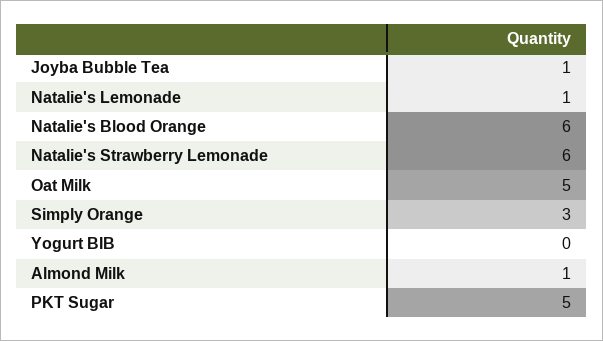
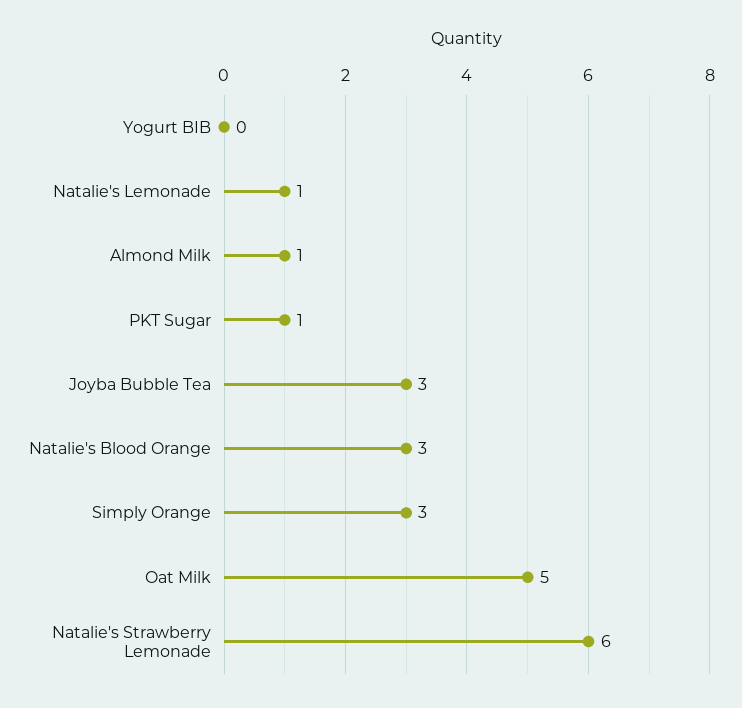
  {
-   "Joyba Bubble Tea": 1,
+   "Joyba Bubble Tea": 3,
    "Natalie's Lemonade": 1,
-   "Natalie's Blood Orange": 6,
+   "Natalie's Blood Orange": 3,
    "Natalie's Strawberry Lemonade": 6,
    "Oat Milk": 5,
    "Simply Orange": 3,
    "Yogurt BIB": 0,
    "Almond Milk": 1,
-   "PKT Sugar": 5
+   "PKT Sugar": 1
  }

